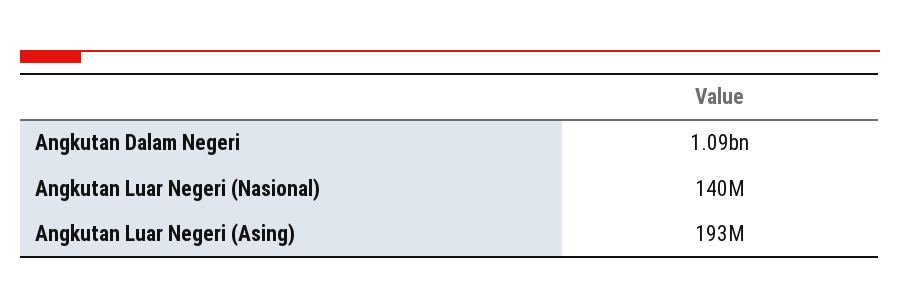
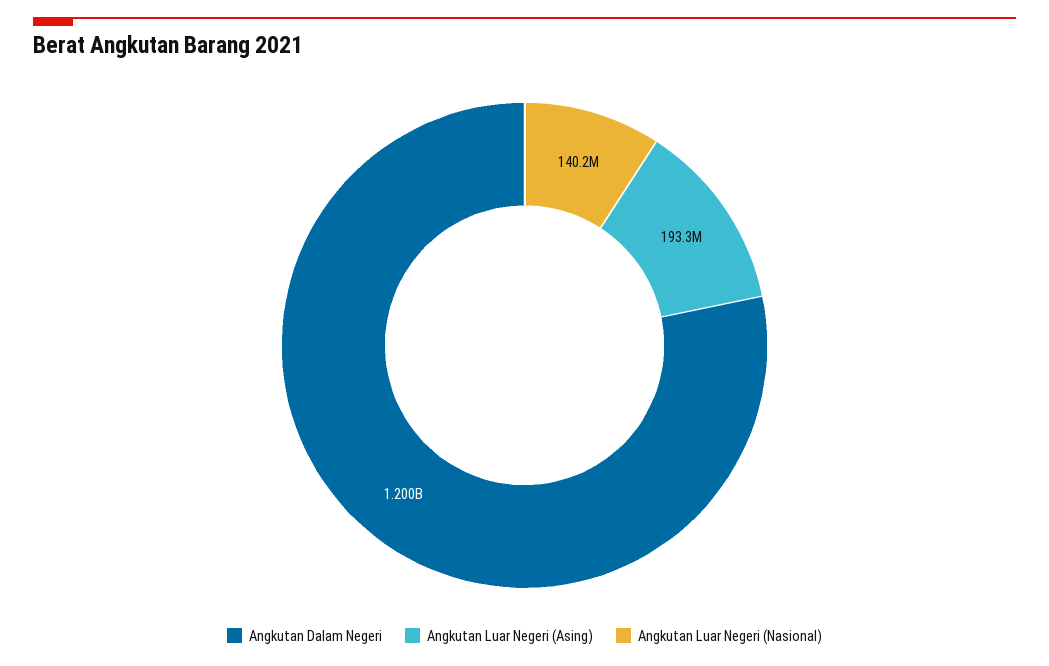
  {
-   "Angkutan Dalam Negeri": 1090000000,
+   "Angkutan Dalam Negeri": 1200000000,
    "Angkutan Luar Negeri (Nasional)": 140200000,
    "Angkutan Luar Negeri (Asing)": 193300000
  }

